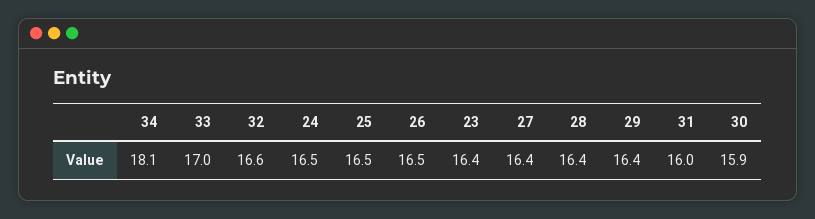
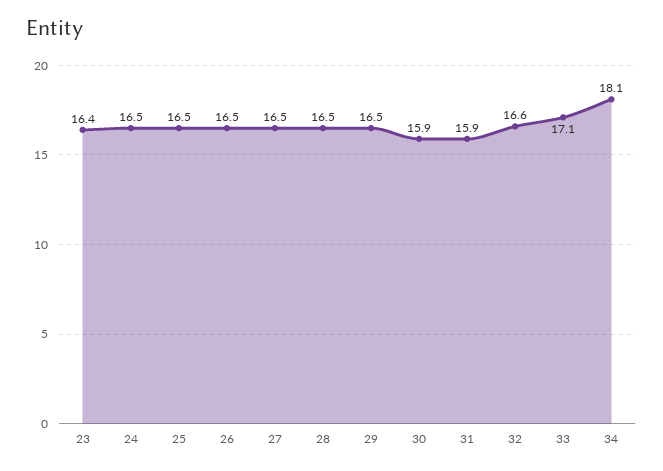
  {
    "34": 18.1,
-   "33": 17,
+   "33": 17.1,
    "32": 16.6,
    "24": 16.5,
    "25": 16.5,
    "26": 16.5,
    "23": 16.4,
-   "27": 16.4,
+   "27": 16.5,
-   "28": 16.4,
+   "28": 16.5,
-   "29": 16.4,
+   "29": 16.5,
-   "31": 16,
+   "31": 15.9,
    "30": 15.9
  }

